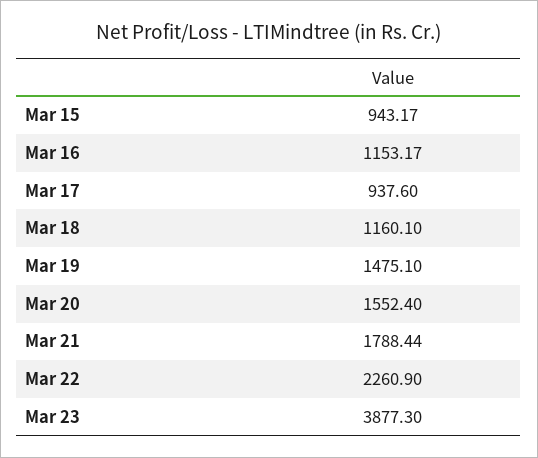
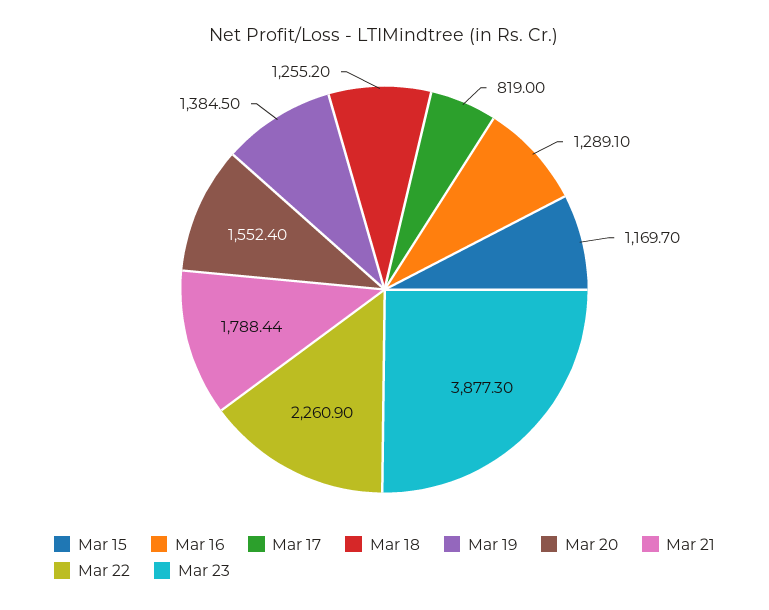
  {
-   "Mar 15": 943.17,
+   "Mar 15": 1169.7,
-   "Mar 16": 1153.17,
+   "Mar 16": 1289.1,
-   "Mar 17": 937.6,
+   "Mar 17": 819,
-   "Mar 18": 1160.1,
+   "Mar 18": 1255.2,
-   "Mar 19": 1475.1,
+   "Mar 19": 1384.5,
    "Mar 20": 1552.4,
    "Mar 21": 1788.44,
    "Mar 22": 2260.9,
    "Mar 23": 3877.3
  }

